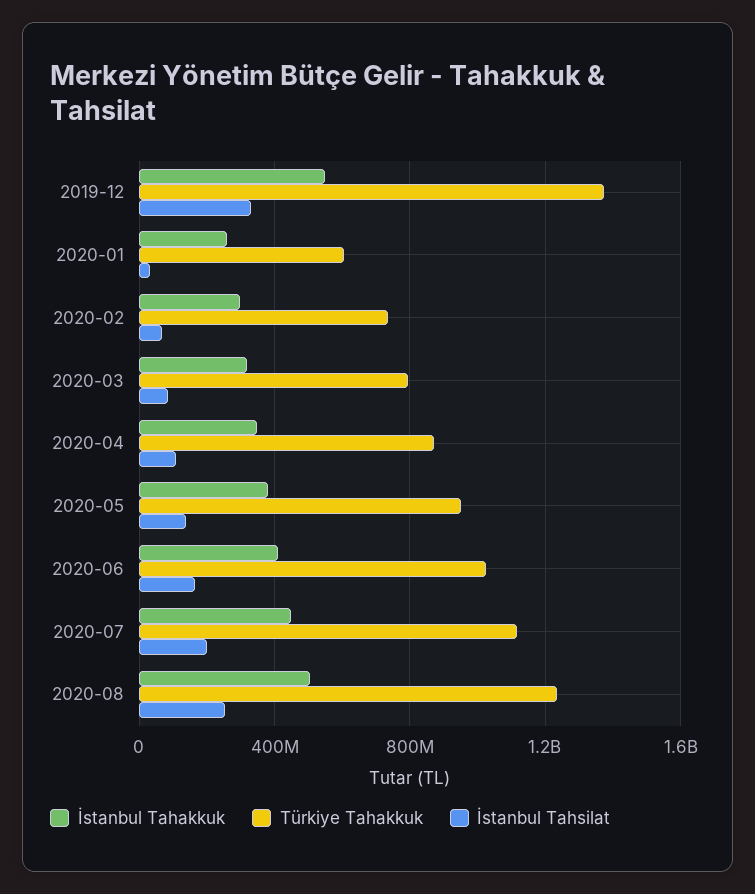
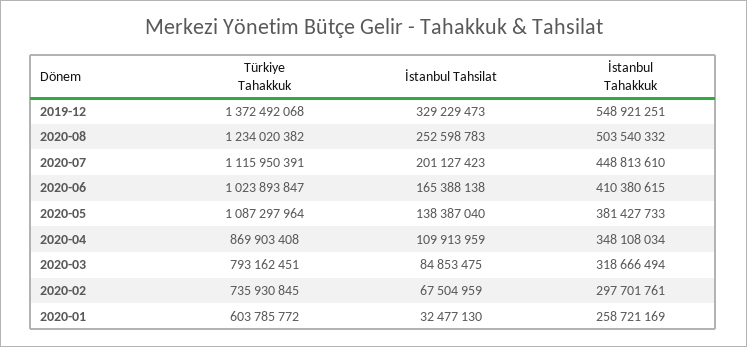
  {
    "İstanbul Tahakkuk": {
      "2019-12": 548921251,
      "2020-01": 258721169,
      "2020-02": 297701761,
      "2020-03": 318666494,
      "2020-04": 348108034,
      "2020-05": 381427733,
      "2020-06": 410380615,
      "2020-07": 448813610,
      "2020-08": 503540332
    },
    "Türkiye Tahakkuk": {
      "2019-12": 1372492068,
      "2020-01": 603785772,
      "2020-02": 735930845,
      "2020-03": 793162451,
      "2020-04": 869903408,
-     "2020-05": 950000000,
+     "2020-05": 1087297964,
      "2020-06": 1023893847,
      "2020-07": 1115950391,
      "2020-08": 1234020382
    },
    "İstanbul Tahsilat": {
      "2019-12": 329229473,
      "2020-01": 32477130,
      "2020-02": 67504959,
      "2020-03": 84853475,
      "2020-04": 109913959,
      "2020-05": 138387040,
      "2020-06": 165388138,
      "2020-07": 201127423,
      "2020-08": 252598783
    }
  }

